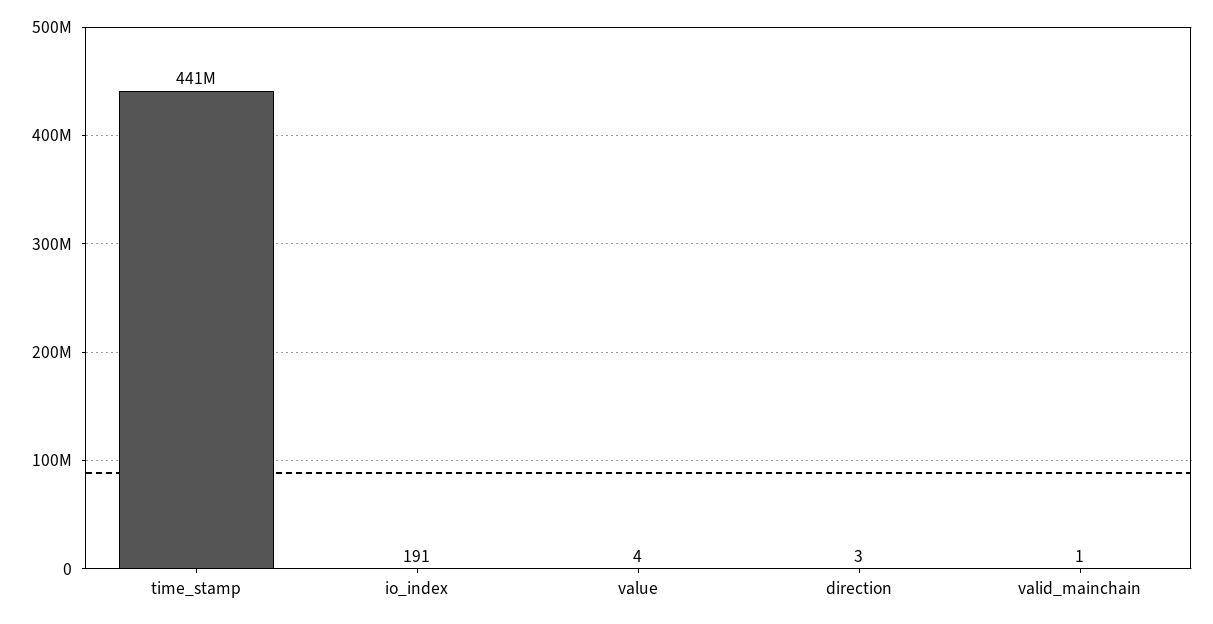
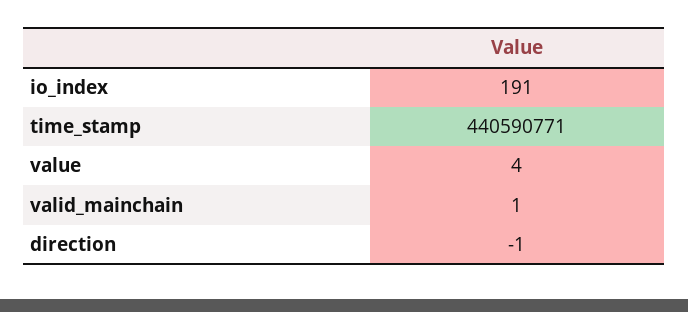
  {
    "time_stamp": 440590771,
    "io_index": 191,
    "value": 4,
-   "direction": 3,
+   "direction": -1,
    "valid_mainchain": 1
  }

